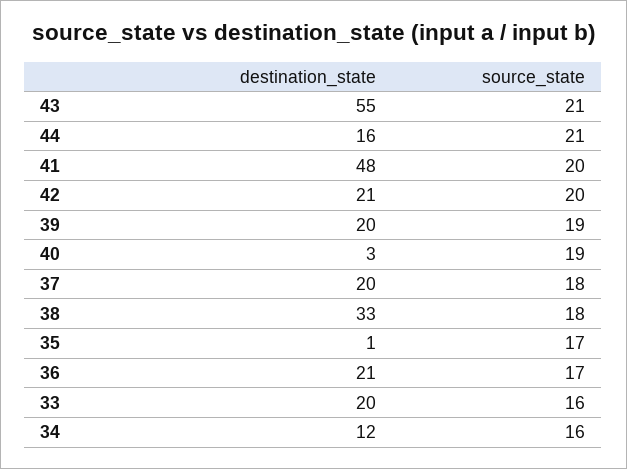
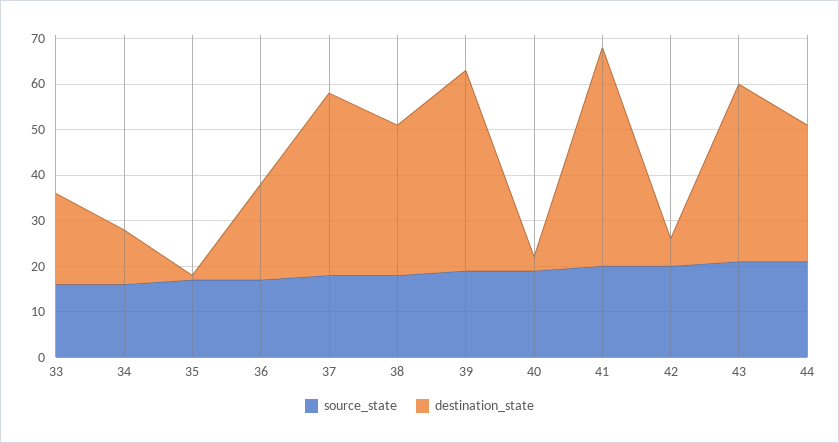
  {
    "destination_state": {
-     "43": 55,
+     "43": 40,
-     "44": 16,
+     "44": 30,
      "41": 48,
-     "42": 21,
+     "42": 5,
-     "39": 20,
+     "39": 45,
      "40": 3,
-     "37": 20,
+     "37": 40,
      "38": 33,
      "35": 1,
      "36": 21,
      "33": 20,
      "34": 12
    },
    "source_state": {
      "43": 21,
      "44": 21,
      "41": 20,
      "42": 20,
      "39": 19,
      "40": 19,
      "37": 18,
      "38": 18,
      "35": 17,
      "36": 17,
      "33": 16,
      "34": 16
    }
  }

